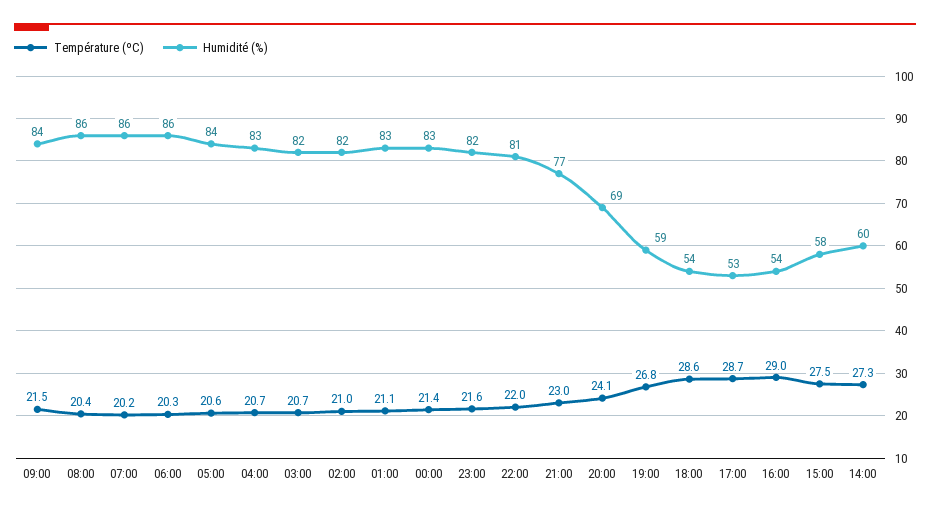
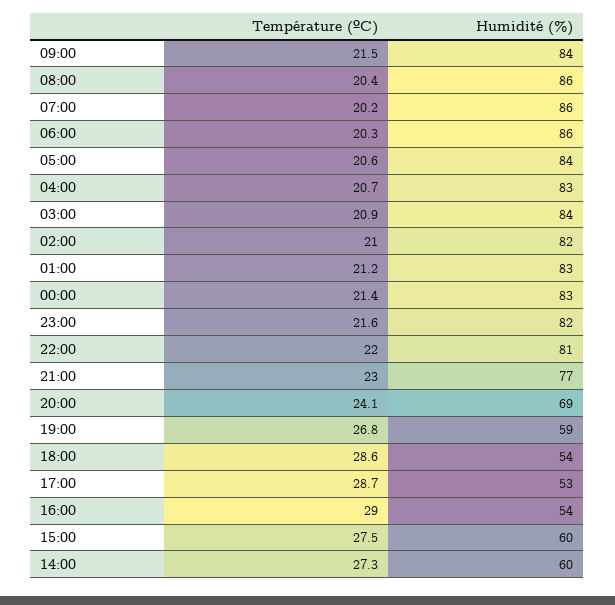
  {
    "Température (ºC)": {
      "09:00": 21.5,
      "08:00": 20.4,
      "07:00": 20.2,
      "06:00": 20.3,
      "05:00": 20.6,
      "04:00": 20.7,
-     "03:00": 20.7,
+     "03:00": 20.9,
      "02:00": 21,
-     "01:00": 21.1,
+     "01:00": 21.2,
      "00:00": 21.4,
      "23:00": 21.6,
      "22:00": 22,
      "21:00": 23,
      "20:00": 24.1,
      "19:00": 26.8,
      "18:00": 28.6,
      "17:00": 28.7,
      "16:00": 29,
      "15:00": 27.5,
      "14:00": 27.3
    },
    "Humidité (%)": {
      "09:00": 84,
      "08:00": 86,
      "07:00": 86,
      "06:00": 86,
      "05:00": 84,
      "04:00": 83,
-     "03:00": 82,
+     "03:00": 84,
      "02:00": 82,
      "01:00": 83,
      "00:00": 83,
      "23:00": 82,
      "22:00": 81,
      "21:00": 77,
      "20:00": 69,
      "19:00": 59,
      "18:00": 54,
      "17:00": 53,
      "16:00": 54,
-     "15:00": 58,
+     "15:00": 60,
      "14:00": 60
    }
  }

